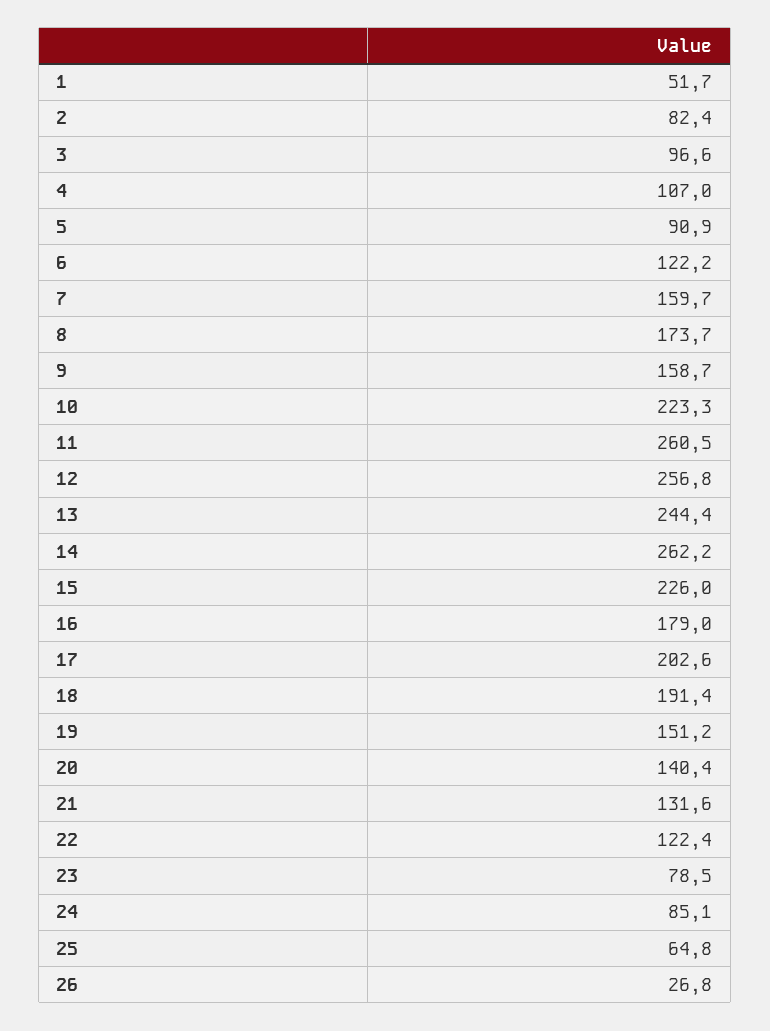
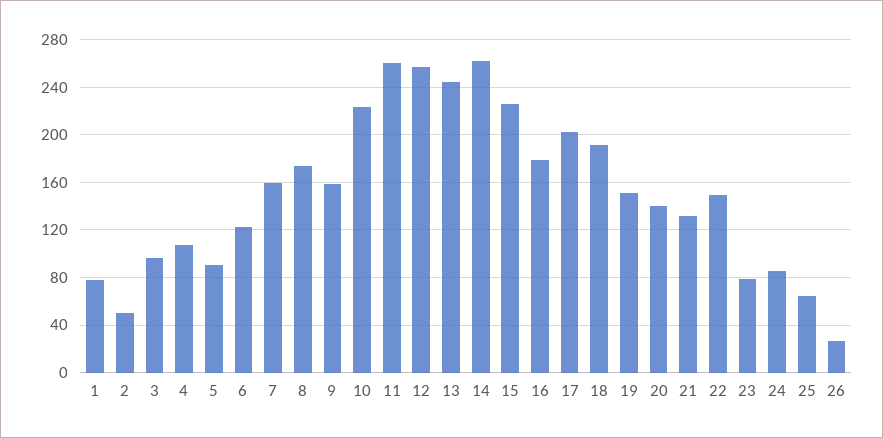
  {
-   "1": 51.7,
+   "1": 80,
-   "2": 82.4,
+   "2": 50,
    "3": 96.6,
    "4": 107,
    "5": 90.9,
    "6": 122.2,
    "7": 159.7,
    "8": 173.7,
    "9": 158.7,
    "10": 223.3,
    "11": 260.5,
    "12": 256.8,
    "13": 244.4,
    "14": 262.2,
    "15": 226,
    "16": 179,
    "17": 202.6,
    "18": 191.4,
    "19": 151.2,
    "20": 140.4,
    "21": 131.6,
-   "22": 122.4,
+   "22": 150,
    "23": 78.5,
    "24": 85.1,
    "25": 64.8,
    "26": 26.8
  }

